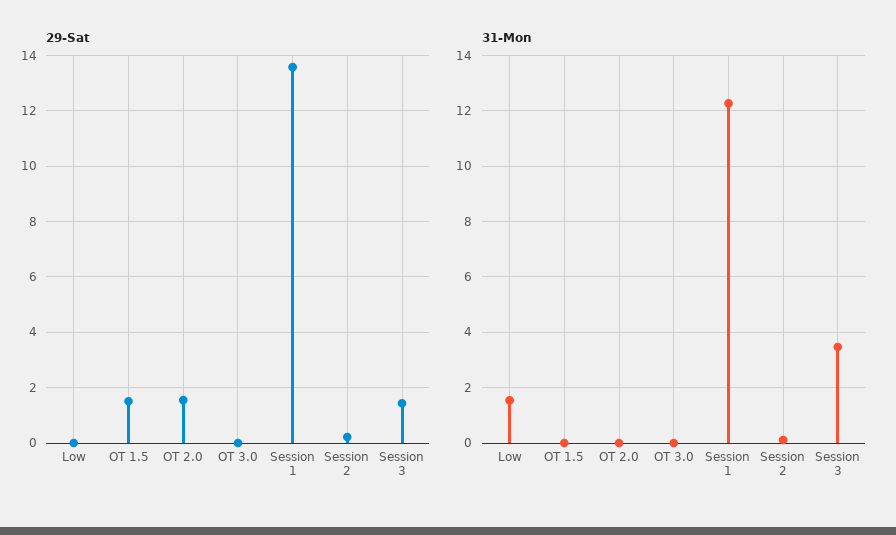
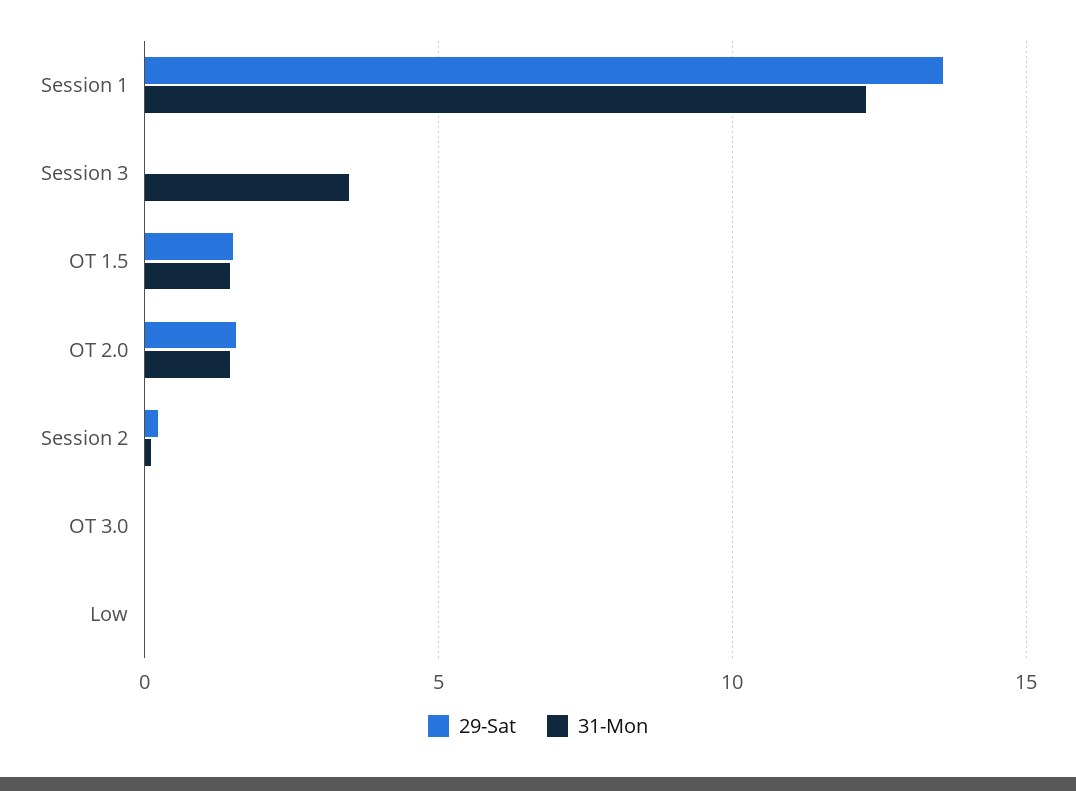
  {
    "29-Sat": {
      "Low": 0,
      "OT 1.5": 1.5,
      "OT 2.0": 1.5,
      "OT 3.0": 0,
      "Session 1": 13.5,
      "Session 2": 0.25,
-     "Session 3": 1.5
+     "Session 3": 0
    },
    "31-Mon": {
-     "Low": 1.5,
+     "Low": 0,
-     "OT 1.5": 0,
+     "OT 1.5": 1.5,
-     "OT 2.0": 0,
+     "OT 2.0": 1.5,
      "OT 3.0": 0,
      "Session 1": 12.25,
      "Session 2": 0,
      "Session 3": 3.5
    }
  }

